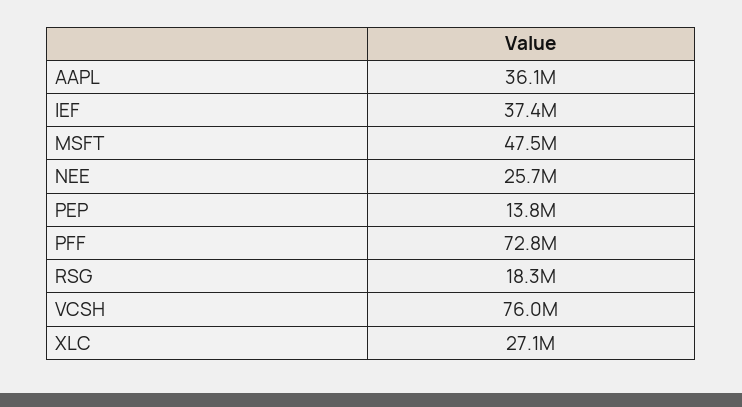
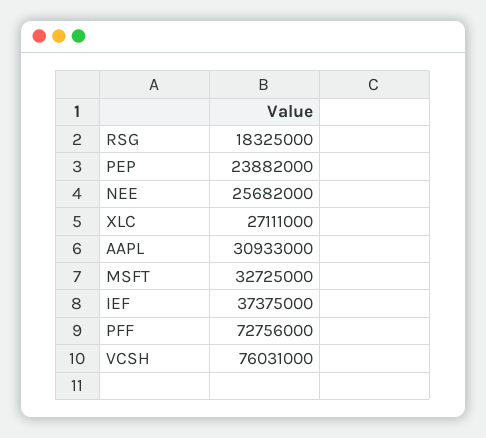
  {
-   "AAPL": 36100000,
+   "AAPL": 30933000,
    "IEF": 37375000,
-   "MSFT": 47500000,
+   "MSFT": 32725000,
    "NEE": 25682000,
-   "PEP": 13800000,
+   "PEP": 23882000,
    "PFF": 72756000,
    "RSG": 18325000,
    "VCSH": 76031000,
    "XLC": 27111000
  }

